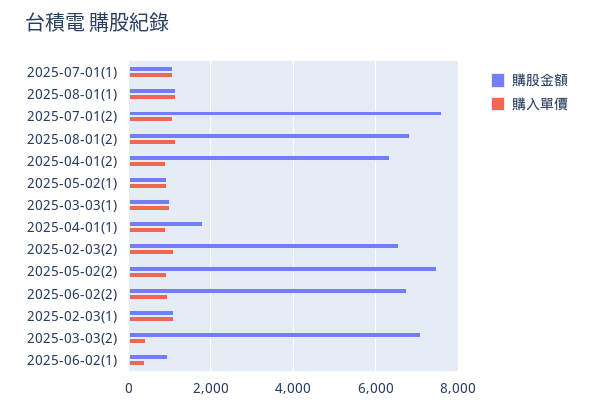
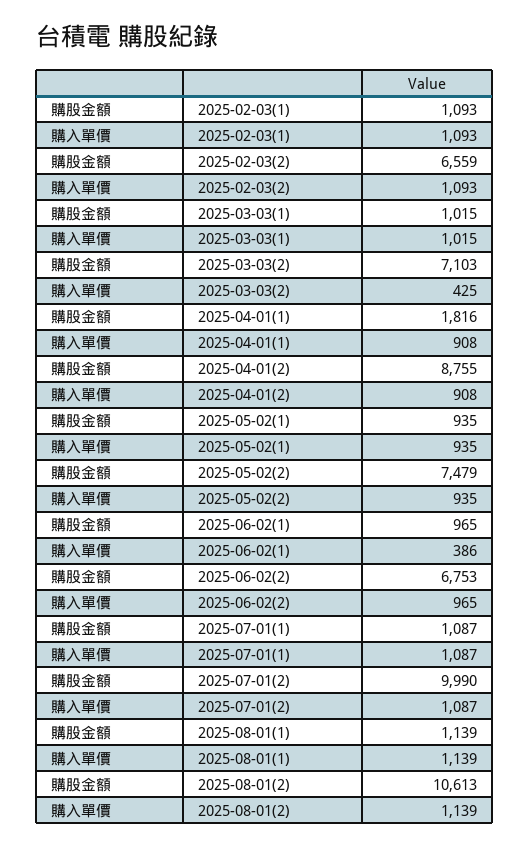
  {
    "購股金額": {
      "2025-07-01(1)": 1087,
      "2025-08-01(1)": 1139,
-     "2025-07-01(2)": 7600,
+     "2025-07-01(2)": 9990,
-     "2025-08-01(2)": 6800,
+     "2025-08-01(2)": 10613,
-     "2025-04-01(2)": 6400,
+     "2025-04-01(2)": 8755,
      "2025-05-02(1)": 935,
      "2025-03-03(1)": 1015,
      "2025-04-01(1)": 1816,
      "2025-02-03(2)": 6559,
      "2025-05-02(2)": 7479,
      "2025-06-02(2)": 6753,
      "2025-02-03(1)": 1093,
      "2025-03-03(2)": 7103,
      "2025-06-02(1)": 965
    },
    "購入單價": {
      "2025-07-01(1)": 1087,
      "2025-08-01(1)": 1139,
      "2025-07-01(2)": 1087,
      "2025-08-01(2)": 1139,
      "2025-04-01(2)": 908,
      "2025-05-02(1)": 935,
      "2025-03-03(1)": 1015,
      "2025-04-01(1)": 908,
      "2025-02-03(2)": 1093,
      "2025-05-02(2)": 935,
      "2025-06-02(2)": 965,
      "2025-02-03(1)": 1093,
      "2025-03-03(2)": 425,
      "2025-06-02(1)": 386
    }
  }

